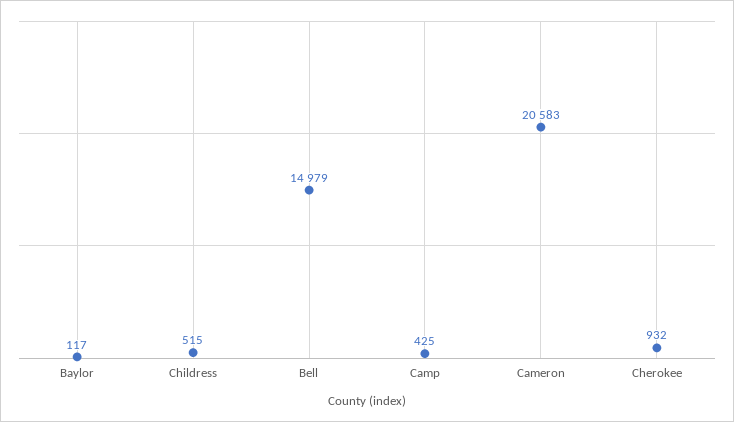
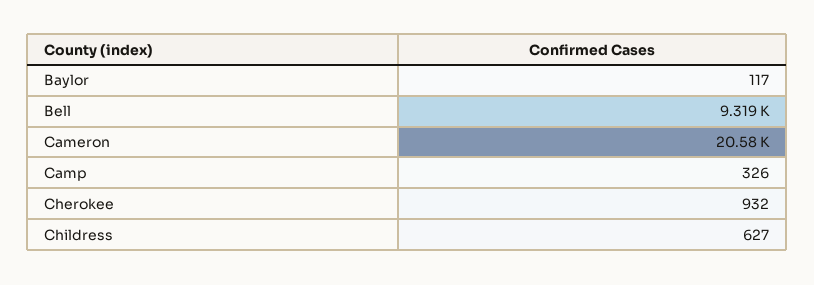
  {
    "Baylor": 117,
-   "Childress": 515,
+   "Childress": 627,
-   "Bell": 14979,
+   "Bell": 9319,
-   "Camp": 425,
+   "Camp": 326,
    "Cameron": 20583,
    "Cherokee": 932
  }

